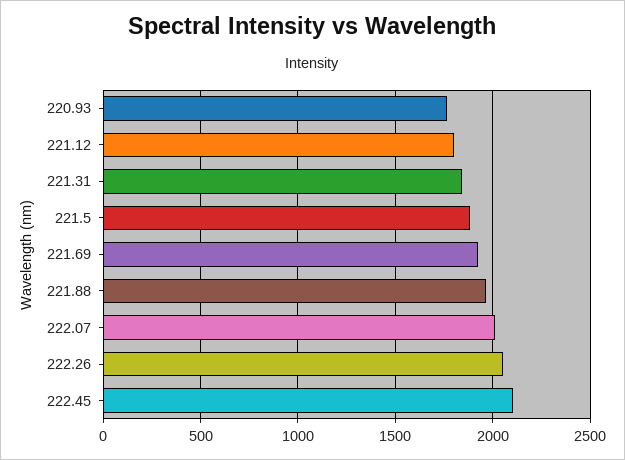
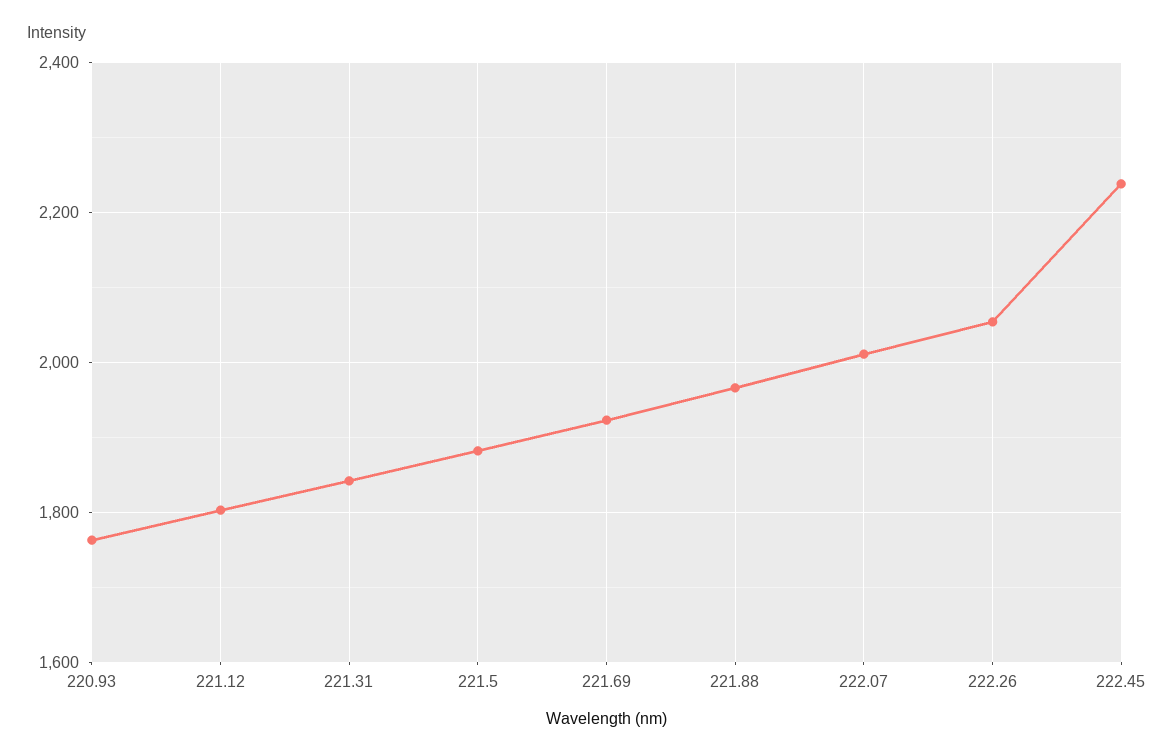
  {
    "220.93": 1760,
    "221.12": 1800,
    "221.31": 1840,
    "221.5": 1880,
    "221.69": 1920,
    "221.88": 1960,
    "222.07": 2020,
    "222.26": 2060,
-   "222.45": 2100
+   "222.45": 2240
  }

